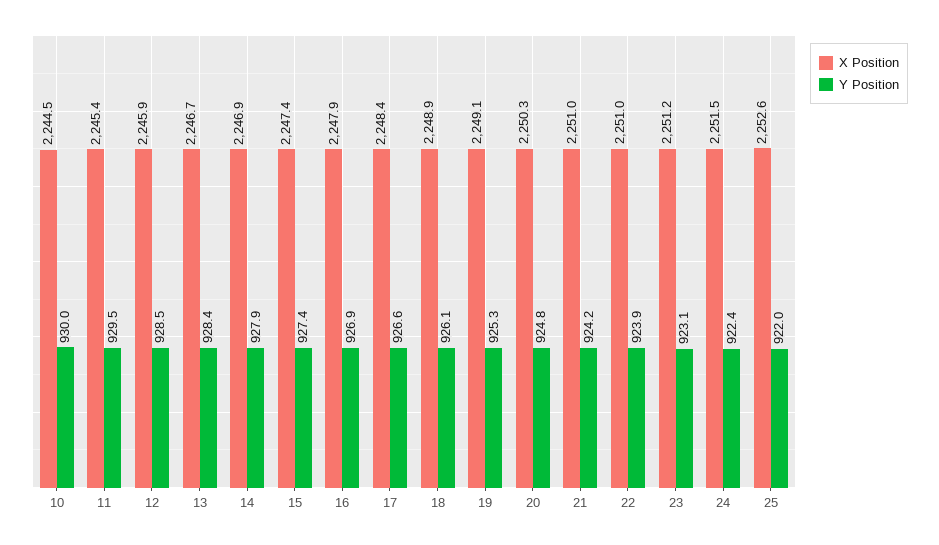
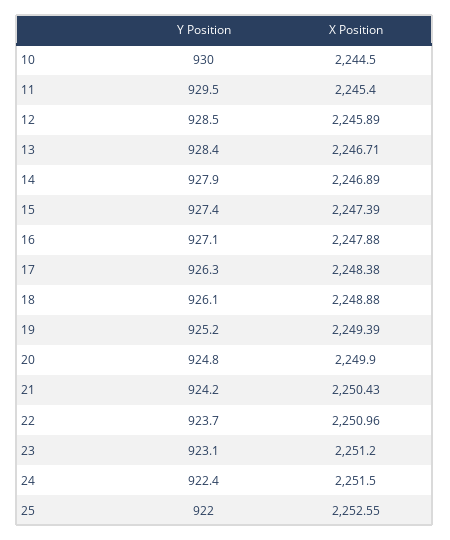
  {
    "X Position": {
      "10": 2244.5,
      "11": 2245.4,
      "12": 2245.89,
      "13": 2246.71,
      "14": 2246.89,
      "15": 2247.39,
      "16": 2247.88,
      "17": 2248.38,
      "18": 2248.88,
-     "19": 2249.1,
+     "19": 2249.39,
-     "20": 2250.3,
+     "20": 2249.9,
-     "21": 2251,
+     "21": 2250.43,
      "22": 2250.96,
      "23": 2251.2,
      "24": 2251.5,
      "25": 2252.55
    },
    "Y Position": {
      "10": 930,
      "11": 929.5,
      "12": 928.5,
      "13": 928.4,
      "14": 927.9,
      "15": 927.4,
-     "16": 926.9,
+     "16": 927.1,
-     "17": 926.6,
+     "17": 926.3,
      "18": 926.1,
-     "19": 925.3,
+     "19": 925.2,
      "20": 924.8,
      "21": 924.2,
-     "22": 923.9,
+     "22": 923.7,
      "23": 923.1,
      "24": 922.4,
      "25": 922
    }
  }

